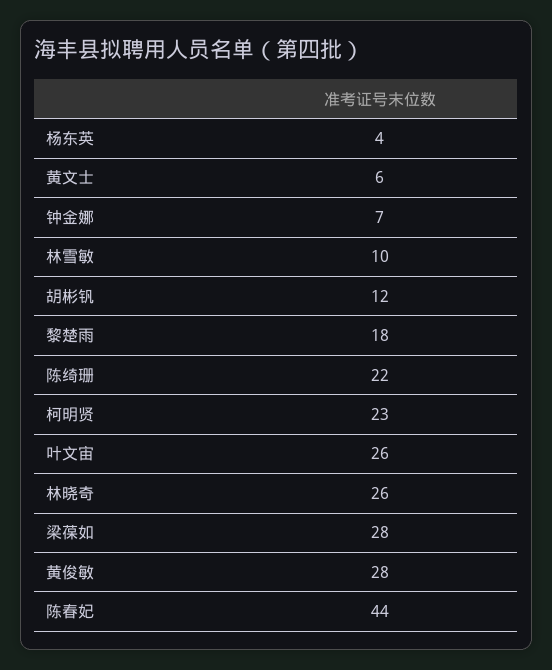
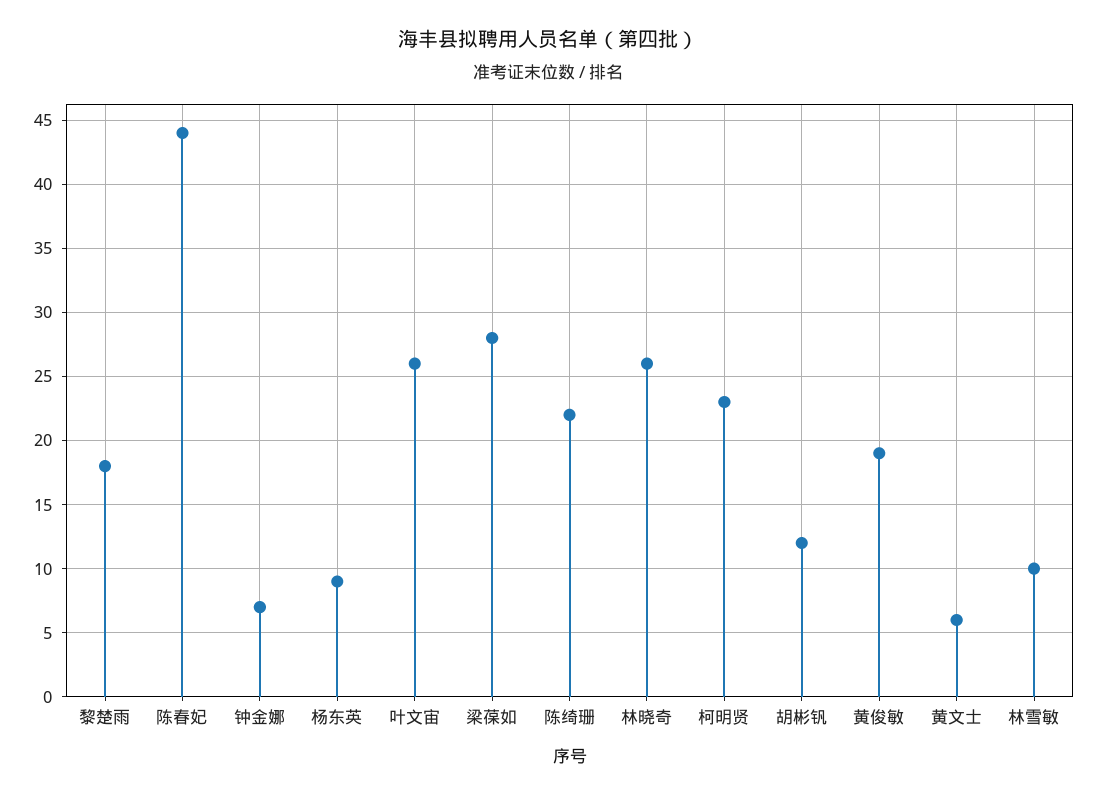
  {
-   "杨东英": 4,
+   "杨东英": 9,
    "黄文士": 6,
    "钟金娜": 7,
    "林雪敏": 10,
    "胡彬钒": 12,
    "黎楚雨": 18,
    "陈绮珊": 22,
    "柯明贤": 23,
    "叶文宙": 26,
    "林晓奇": 26,
    "梁葆如": 28,
-   "黄俊敏": 28,
+   "黄俊敏": 19,
    "陈春妃": 44
  }

